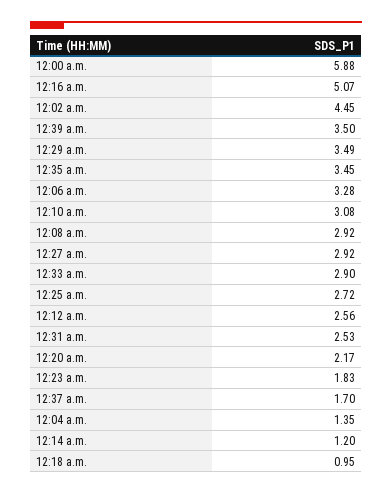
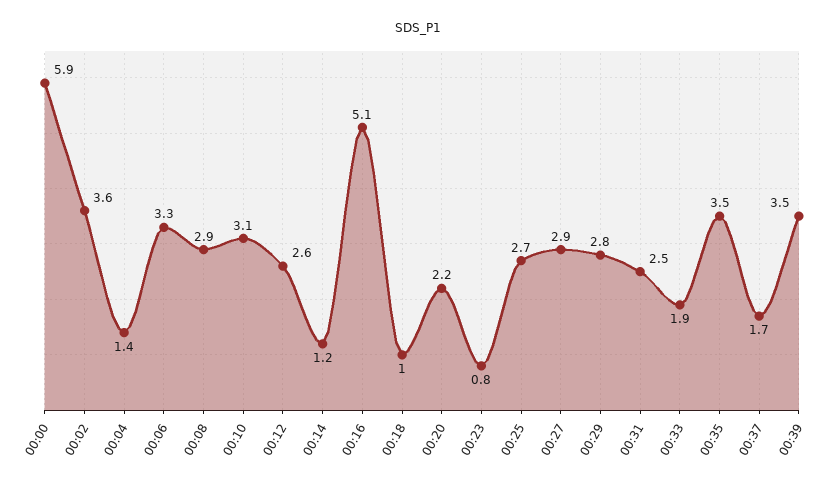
  {
    "12:00 a.m.": 5.88,
    "12:16 a.m.": 5.07,
-   "12:02 a.m.": 4.45,
+   "12:02 a.m.": 3.6,
    "12:39 a.m.": 3.5,
-   "12:29 a.m.": 3.49,
+   "12:29 a.m.": 2.8,
    "12:35 a.m.": 3.45,
    "12:06 a.m.": 3.28,
    "12:10 a.m.": 3.08,
    "12:08 a.m.": 2.92,
    "12:27 a.m.": 2.92,
-   "12:33 a.m.": 2.9,
+   "12:33 a.m.": 1.9,
    "12:25 a.m.": 2.72,
    "12:12 a.m.": 2.56,
    "12:31 a.m.": 2.53,
    "12:20 a.m.": 2.17,
-   "12:23 a.m.": 1.83,
+   "12:23 a.m.": 0.8,
    "12:37 a.m.": 1.7,
    "12:04 a.m.": 1.35,
    "12:14 a.m.": 1.2,
    "12:18 a.m.": 0.95
  }

